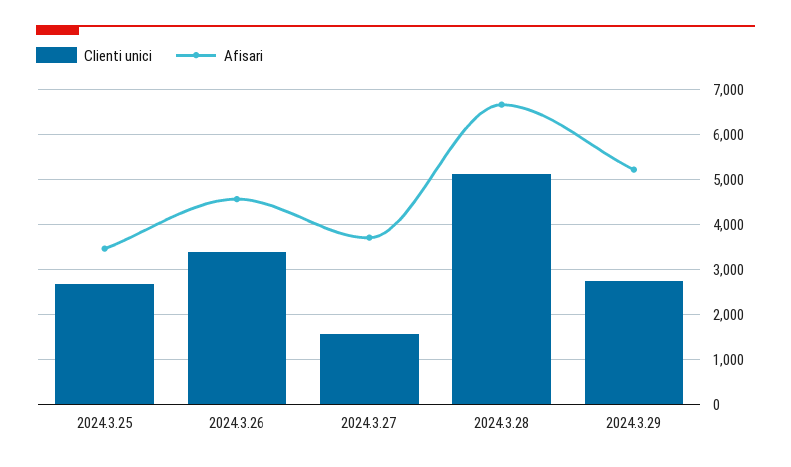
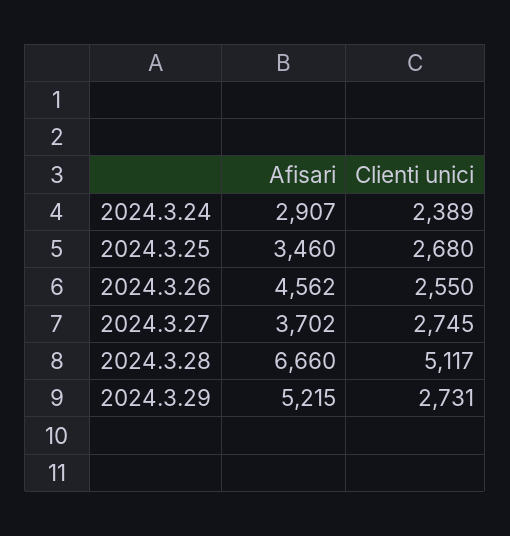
  {
    "Clienti unici": {
      "2024.3.25": 2680,
-     "2024.3.26": 3400,
+     "2024.3.26": 2550,
-     "2024.3.27": 1600,
+     "2024.3.27": 2745,
      "2024.3.28": 5117,
-     "2024.3.29": 2731
+     "2024.3.29": 2731,
+     "2024.3.24": 2389
    },
    "Afisari": {
      "2024.3.25": 3460,
      "2024.3.26": 4562,
      "2024.3.27": 3702,
      "2024.3.28": 6660,
-     "2024.3.29": 5215
+     "2024.3.29": 5215,
+     "2024.3.24": 2907
    }
  }

